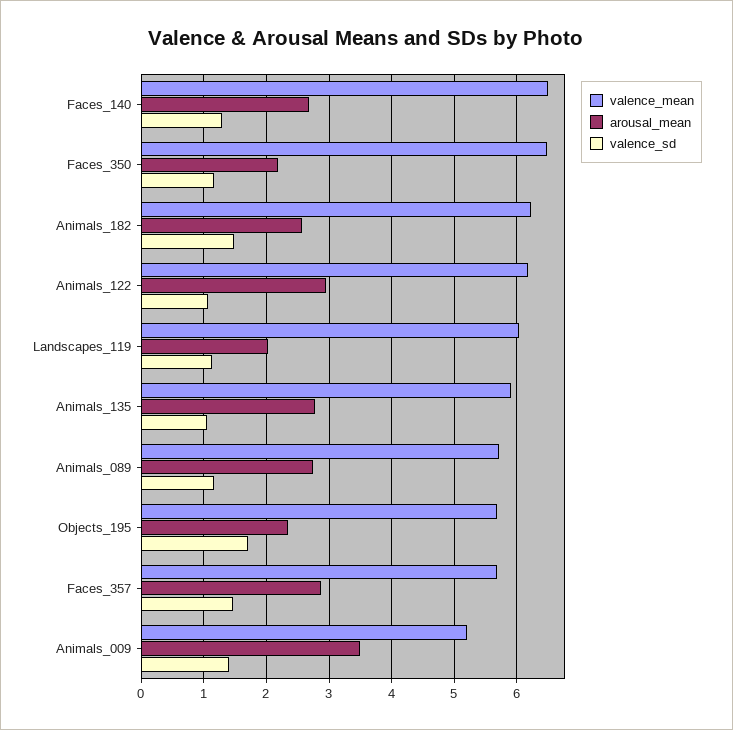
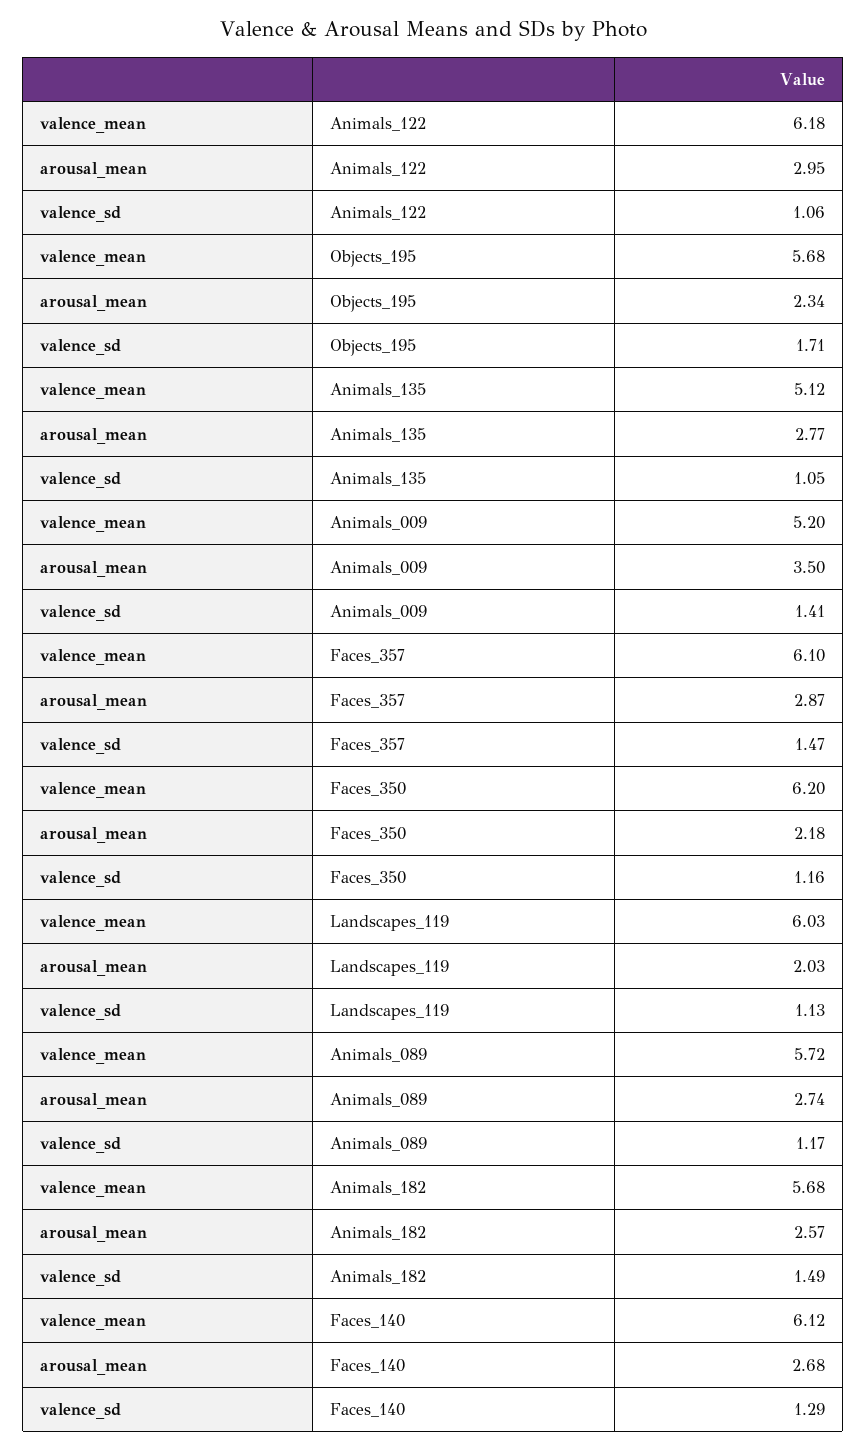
  {
    "valence_mean": {
-     "Faces_140": 6.5,
+     "Faces_140": 6.12,
-     "Faces_350": 6.5,
+     "Faces_350": 6.2,
-     "Animals_182": 6.2,
+     "Animals_182": 5.68,
      "Animals_122": 6.18,
      "Landscapes_119": 6.03,
-     "Animals_135": 5.9,
+     "Animals_135": 5.12,
      "Animals_089": 5.72,
      "Objects_195": 5.68,
-     "Faces_357": 5.7,
+     "Faces_357": 6.1,
      "Animals_009": 5.2
    },
    "arousal_mean": {
      "Faces_140": 2.68,
      "Faces_350": 2.18,
      "Animals_182": 2.57,
      "Animals_122": 2.95,
      "Landscapes_119": 2.03,
      "Animals_135": 2.77,
      "Animals_089": 2.74,
      "Objects_195": 2.34,
      "Faces_357": 2.87,
      "Animals_009": 3.5
    },
    "valence_sd": {
      "Faces_140": 1.29,
      "Faces_350": 1.16,
      "Animals_182": 1.49,
      "Animals_122": 1.06,
      "Landscapes_119": 1.13,
      "Animals_135": 1.05,
      "Animals_089": 1.17,
      "Objects_195": 1.71,
      "Faces_357": 1.47,
      "Animals_009": 1.41
    }
  }

